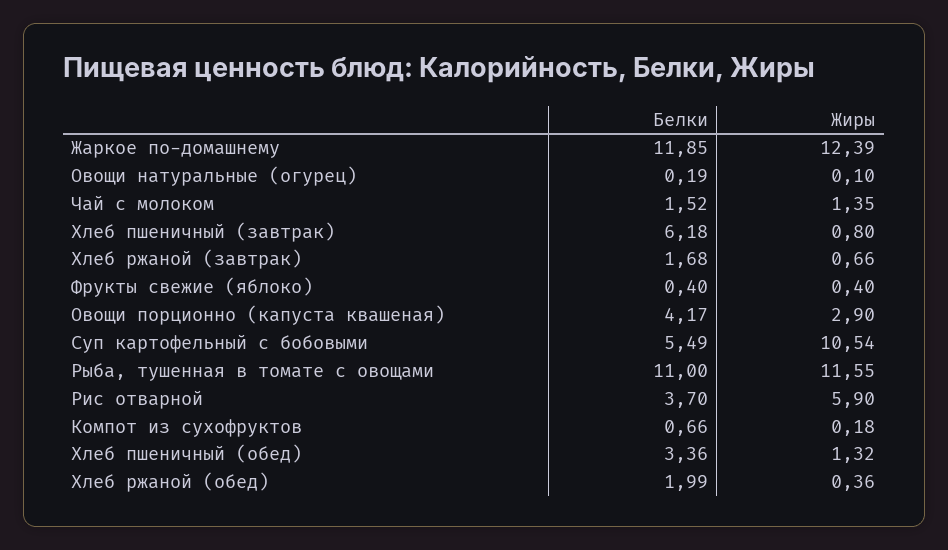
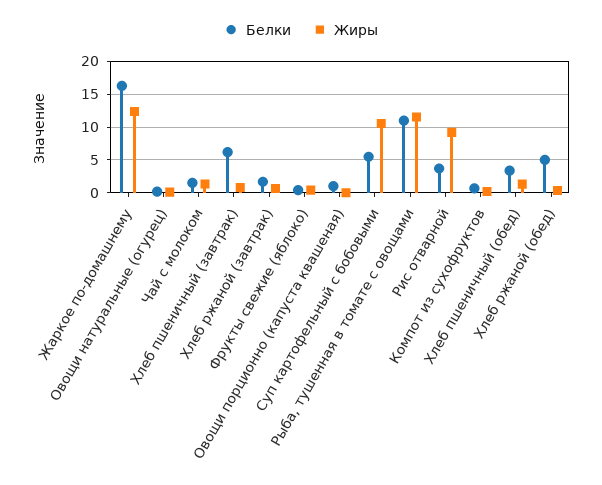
  {
    "Белки": {
-     "Жаркое по-домашнему": 11.85,
+     "Жаркое по-домашнему": 16,
      "Овощи натуральные (огурец)": 0.19,
      "Чай с молоком": 1.52,
      "Хлеб пшеничный (завтрак)": 6.18,
      "Хлеб ржаной (завтрак)": 1.68,
      "Фрукты свежие (яблоко)": 0.4,
-     "Овощи порционно (капуста квашеная)": 4.17,
+     "Овощи порционно (капуста квашеная)": 1,
      "Суп картофельный с бобовыми": 5.49,
      "Рыба, тушенная в томате с овощами": 11,
      "Рис отварной": 3.7,
      "Компот из сухофруктов": 0.66,
      "Хлеб пшеничный (обед)": 3.36,
-     "Хлеб ржаной (обед)": 1.99
+     "Хлеб ржаной (обед)": 5
    },
    "Жиры": {
      "Жаркое по-домашнему": 12.39,
      "Овощи натуральные (огурец)": 0.1,
      "Чай с молоком": 1.35,
      "Хлеб пшеничный (завтрак)": 0.8,
      "Хлеб ржаной (завтрак)": 0.66,
      "Фрукты свежие (яблоко)": 0.4,
-     "Овощи порционно (капуста квашеная)": 2.9,
+     "Овощи порционно (капуста квашеная)": 0,
      "Суп картофельный с бобовыми": 10.54,
      "Рыба, тушенная в томате с овощами": 11.55,
-     "Рис отварной": 5.9,
+     "Рис отварной": 9,
      "Компот из сухофруктов": 0.18,
      "Хлеб пшеничный (обед)": 1.32,
      "Хлеб ржаной (обед)": 0.36
    }
  }

